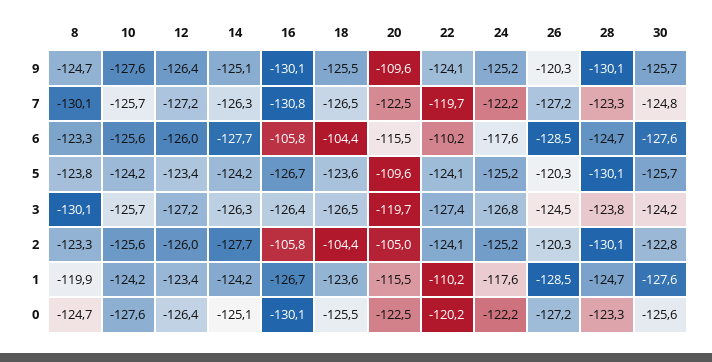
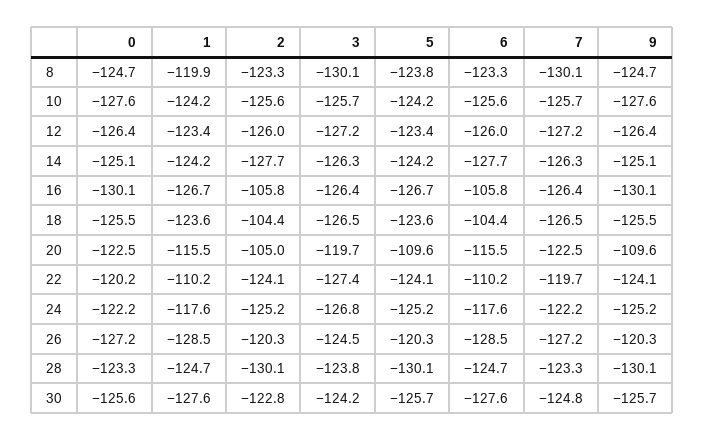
  {
    "8": {
      "9": -124.7,
      "7": -130.1,
      "6": -123.3,
      "5": -123.8,
      "3": -130.1,
      "2": -123.3,
      "1": -119.9,
      "0": -124.7
    },
    "10": {
      "9": -127.6,
      "7": -125.7,
      "6": -125.6,
      "5": -124.2,
      "3": -125.7,
      "2": -125.6,
      "1": -124.2,
      "0": -127.6
    },
    "12": {
      "9": -126.4,
      "7": -127.2,
      "6": -126,
      "5": -123.4,
      "3": -127.2,
      "2": -126,
      "1": -123.4,
      "0": -126.4
    },
    "14": {
      "9": -125.1,
      "7": -126.3,
      "6": -127.7,
      "5": -124.2,
      "3": -126.3,
      "2": -127.7,
      "1": -124.2,
      "0": -125.1
    },
    "16": {
      "9": -130.1,
-     "7": -130.8,
+     "7": -126.4,
      "6": -105.8,
      "5": -126.7,
      "3": -126.4,
      "2": -105.8,
      "1": -126.7,
      "0": -130.1
    },
    "18": {
      "9": -125.5,
      "7": -126.5,
      "6": -104.4,
      "5": -123.6,
      "3": -126.5,
      "2": -104.4,
      "1": -123.6,
      "0": -125.5
    },
    "20": {
      "9": -109.6,
      "7": -122.5,
      "6": -115.5,
      "5": -109.6,
      "3": -119.7,
      "2": -105,
      "1": -115.5,
      "0": -122.5
    },
    "22": {
      "9": -124.1,
      "7": -119.7,
      "6": -110.2,
      "5": -124.1,
      "3": -127.4,
      "2": -124.1,
      "1": -110.2,
      "0": -120.2
    },
    "24": {
      "9": -125.2,
      "7": -122.2,
      "6": -117.6,
      "5": -125.2,
      "3": -126.8,
      "2": -125.2,
      "1": -117.6,
      "0": -122.2
    },
    "26": {
      "9": -120.3,
      "7": -127.2,
      "6": -128.5,
      "5": -120.3,
      "3": -124.5,
      "2": -120.3,
      "1": -128.5,
      "0": -127.2
    },
    "28": {
      "9": -130.1,
      "7": -123.3,
      "6": -124.7,
      "5": -130.1,
      "3": -123.8,
      "2": -130.1,
      "1": -124.7,
      "0": -123.3
    },
    "30": {
      "9": -125.7,
      "7": -124.8,
      "6": -127.6,
      "5": -125.7,
      "3": -124.2,
      "2": -122.8,
      "1": -127.6,
      "0": -125.6
    }
  }

